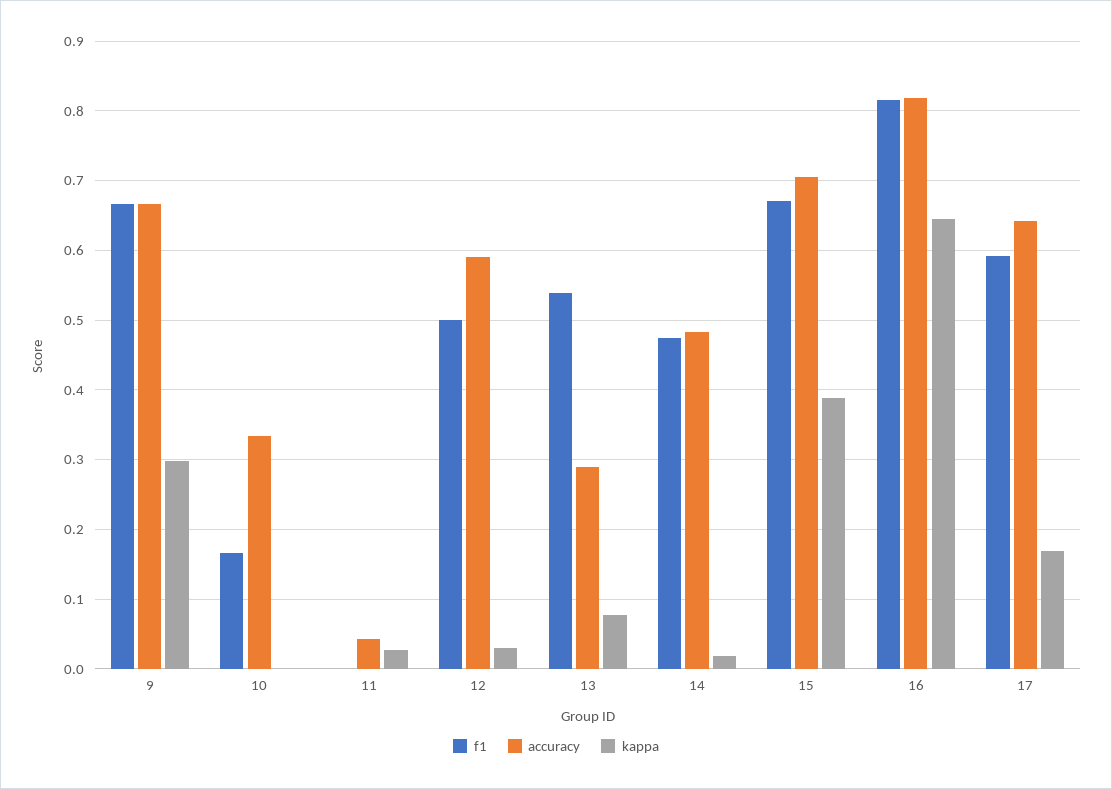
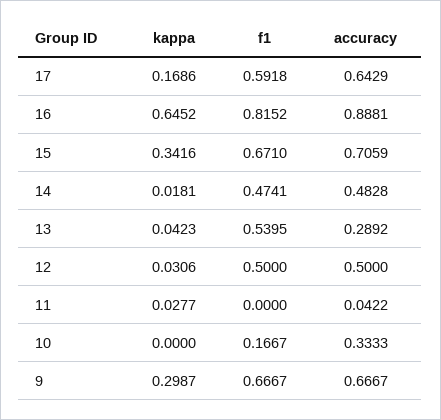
  {
    "f1": {
      "9": 0.6667,
      "10": 0.1667,
      "11": 0,
      "12": 0.5,
      "13": 0.5395,
      "14": 0.4741,
      "15": 0.671,
      "16": 0.8152,
      "17": 0.5918
    },
    "accuracy": {
      "9": 0.6667,
      "10": 0.3333,
      "11": 0.0422,
-     "12": 0.59,
+     "12": 0.5,
      "13": 0.2892,
      "14": 0.4828,
      "15": 0.7059,
-     "16": 0.82,
+     "16": 0.8881,
      "17": 0.6429
    },
    "kappa": {
      "9": 0.2987,
      "10": 0,
      "11": 0.0277,
      "12": 0.0306,
-     "13": 0.08,
+     "13": 0.0423,
      "14": 0.0181,
-     "15": 0.39,
+     "15": 0.3416,
      "16": 0.6452,
      "17": 0.1686
    }
  }

